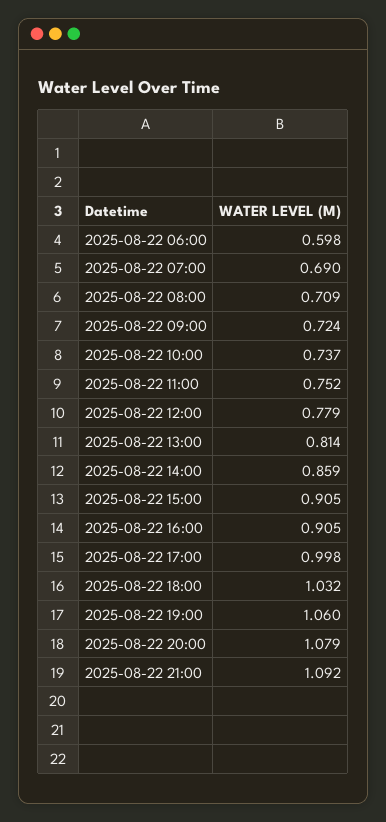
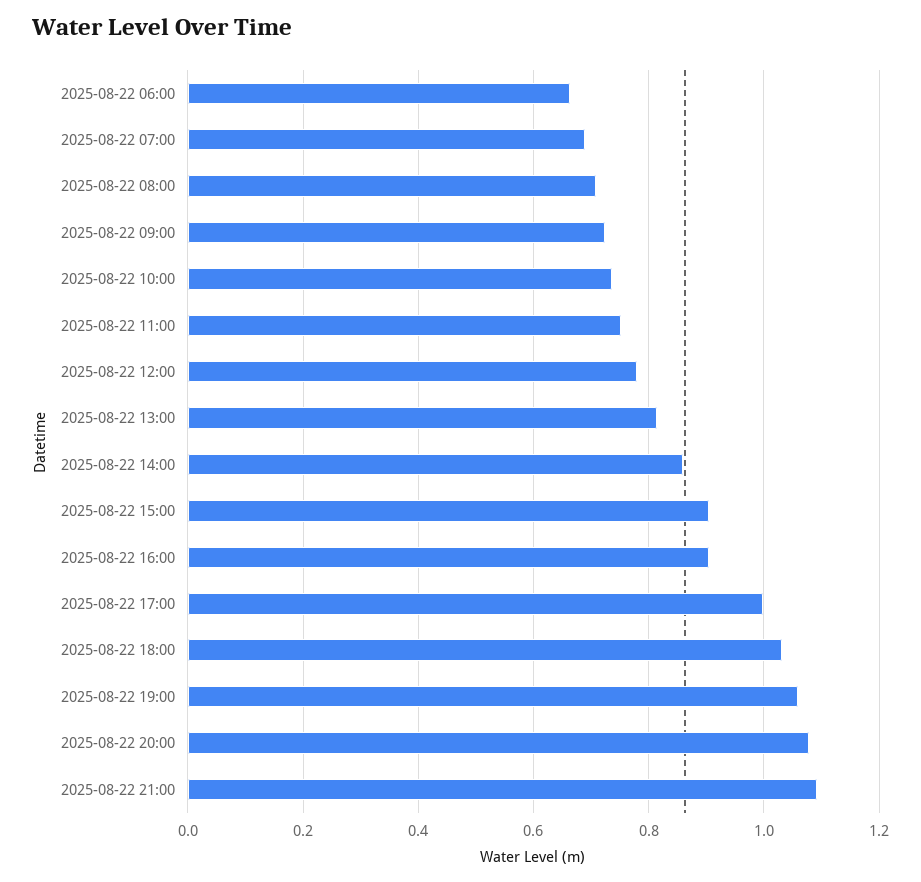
  {
-   "2025-08-22 06:00": 0.598,
+   "2025-08-22 06:00": 0.66,
    "2025-08-22 07:00": 0.69,
    "2025-08-22 08:00": 0.709,
    "2025-08-22 09:00": 0.724,
    "2025-08-22 10:00": 0.737,
    "2025-08-22 11:00": 0.752,
    "2025-08-22 12:00": 0.779,
    "2025-08-22 13:00": 0.814,
    "2025-08-22 14:00": 0.859,
    "2025-08-22 15:00": 0.905,
    "2025-08-22 16:00": 0.905,
    "2025-08-22 17:00": 0.998,
    "2025-08-22 18:00": 1.032,
    "2025-08-22 19:00": 1.06,
    "2025-08-22 20:00": 1.079,
    "2025-08-22 21:00": 1.092
  }

